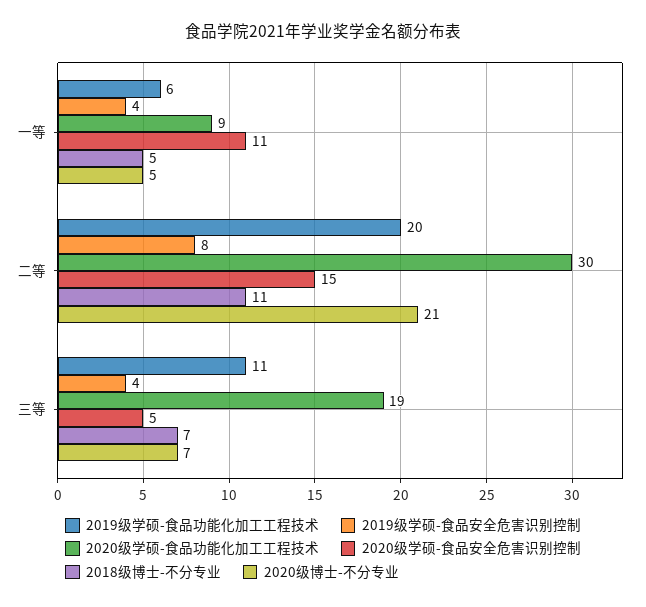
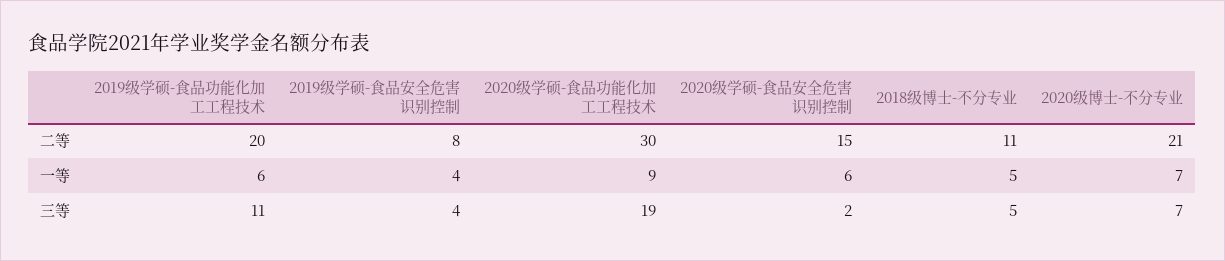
  {
    "2019级学硕-食品功能化加工工程技术": {
      "一等": 6,
      "二等": 20,
      "三等": 11
    },
    "2019级学硕-食品安全危害识别控制": {
      "一等": 4,
      "二等": 8,
      "三等": 4
    },
    "2020级学硕-食品功能化加工工程技术": {
      "一等": 9,
      "二等": 30,
      "三等": 19
    },
    "2020级学硕-食品安全危害识别控制": {
-     "一等": 11,
+     "一等": 6,
      "二等": 15,
-     "三等": 5
+     "三等": 2
    },
    "2018级博士-不分专业": {
      "一等": 5,
      "二等": 11,
-     "三等": 7
+     "三等": 5
    },
    "2020级博士-不分专业": {
-     "一等": 5,
+     "一等": 7,
      "二等": 21,
      "三等": 7
    }
  }

